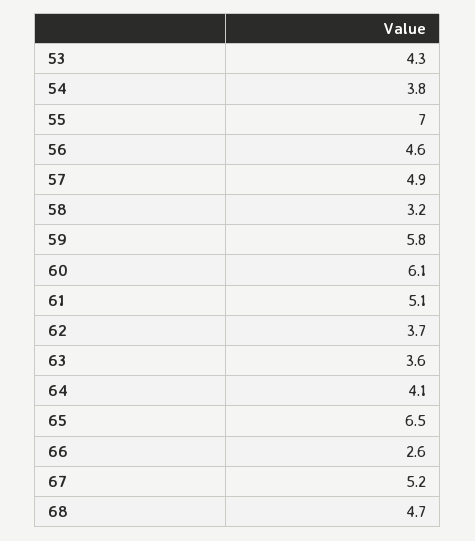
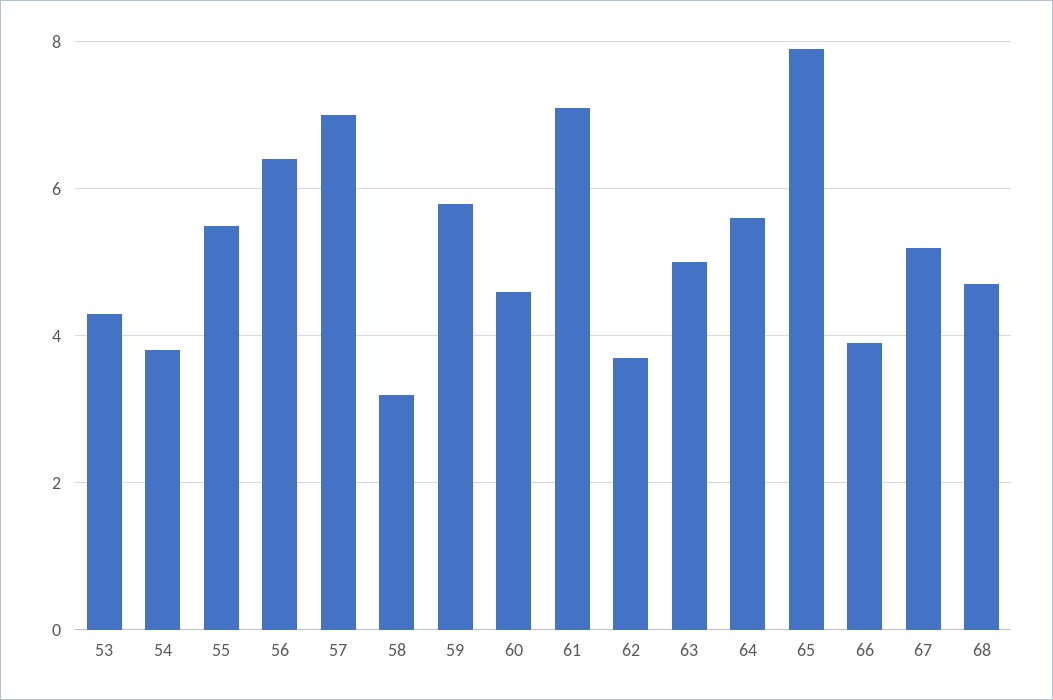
  {
    "53": 4.3,
    "54": 3.8,
-   "55": 7,
+   "55": 5.5,
-   "56": 4.6,
+   "56": 6.5,
-   "57": 4.9,
+   "57": 7,
    "58": 3.2,
    "59": 5.8,
-   "60": 6.1,
+   "60": 4.5,
-   "61": 5.1,
+   "61": 7,
    "62": 3.7,
-   "63": 3.6,
+   "63": 5,
-   "64": 4.1,
+   "64": 5.5,
-   "65": 6.5,
+   "65": 8,
-   "66": 2.6,
+   "66": 4,
    "67": 5.2,
    "68": 4.7
  }

